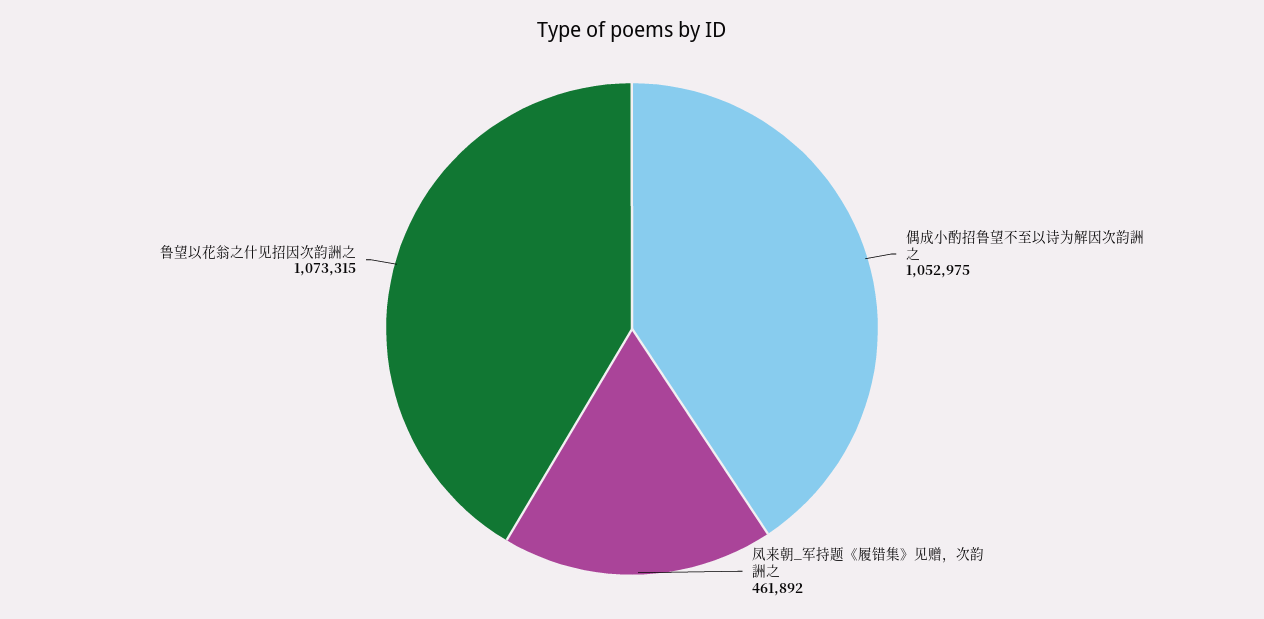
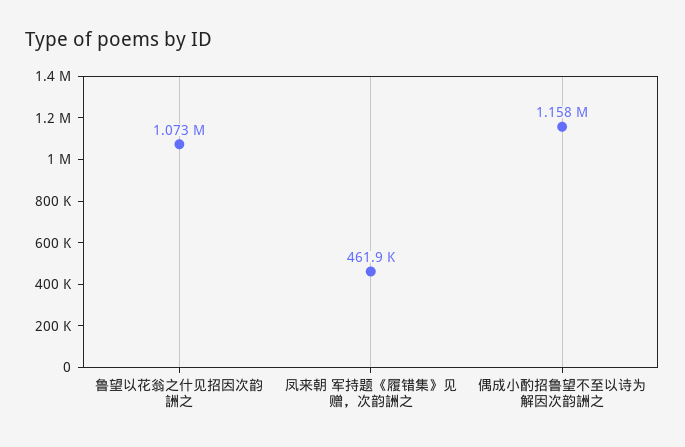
  {
-   "偶成小酌招鲁望不至以诗为解因次韵詶之": 1052975,
+   "偶成小酌招鲁望不至以诗为解因次韵詶之": 1158000,
    "凤来朝_军持题《履错集》见赠，次韵詶之": 461892,
    "鲁望以花翁之什见招因次韵詶之": 1073315
  }

